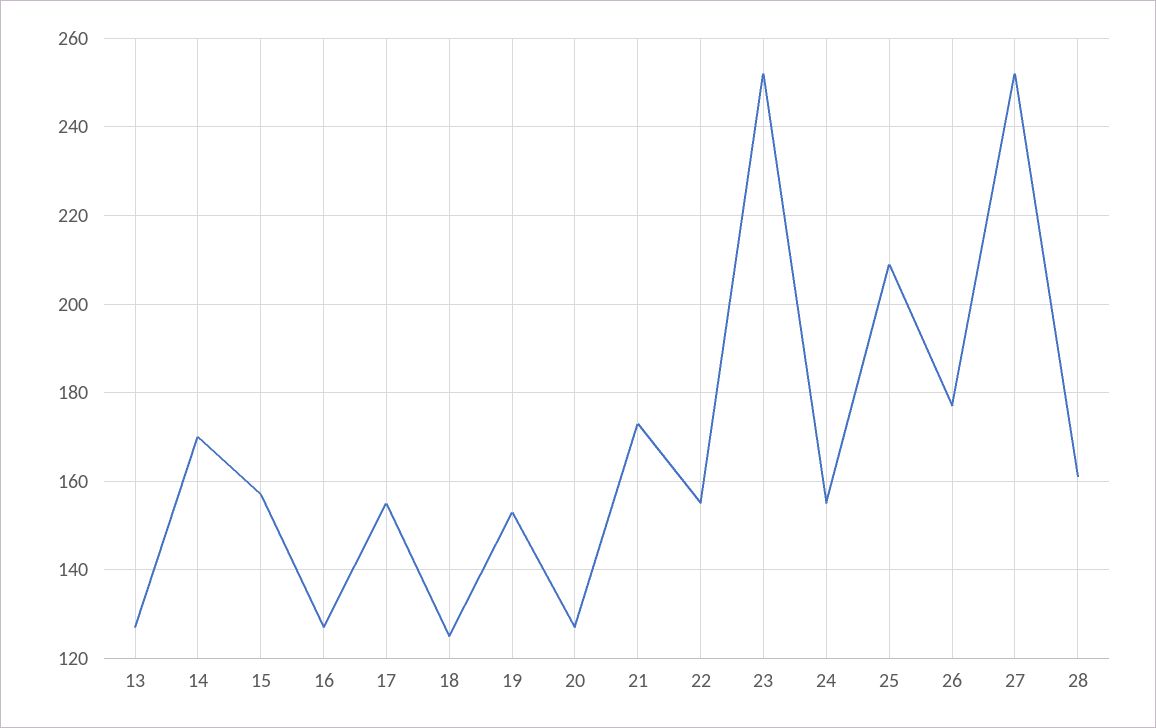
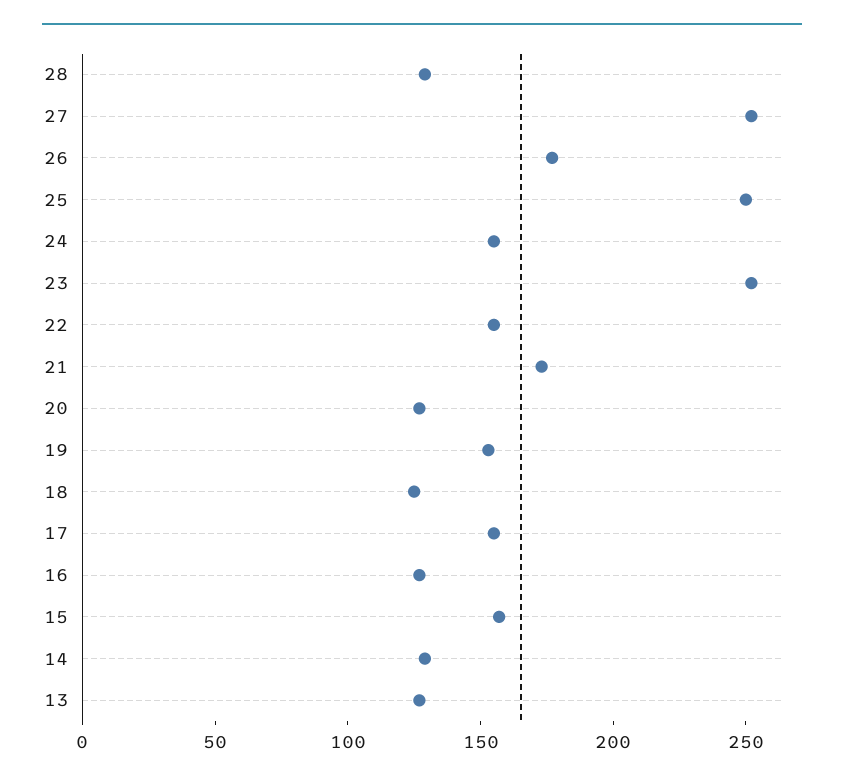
  {
    "13": 125,
-   "14": 170,
+   "14": 130,
    "15": 155,
    "16": 125,
    "17": 155,
    "18": 125,
    "19": 155,
    "20": 125,
    "21": 175,
    "22": 155,
    "23": 250,
    "24": 155,
-   "25": 210,
+   "25": 250,
    "26": 175,
    "27": 250,
-   "28": 160
+   "28": 130
  }

